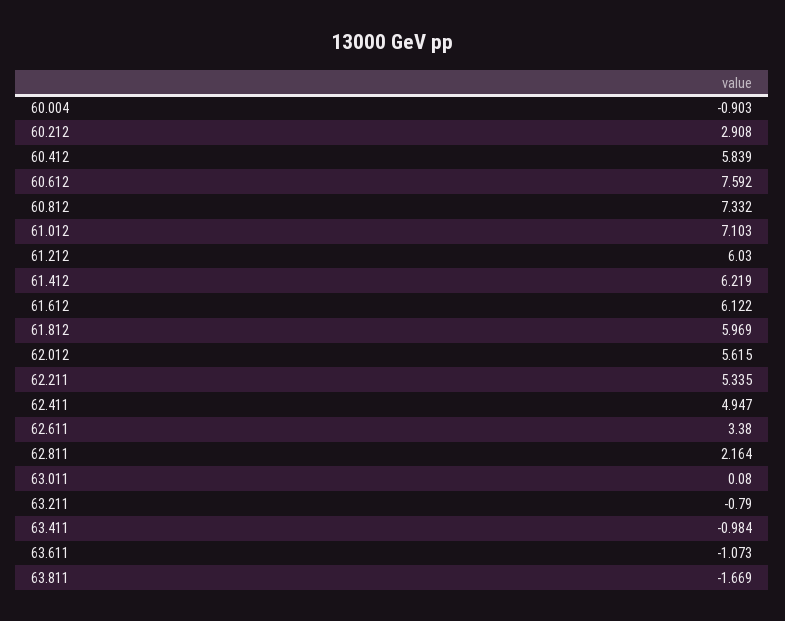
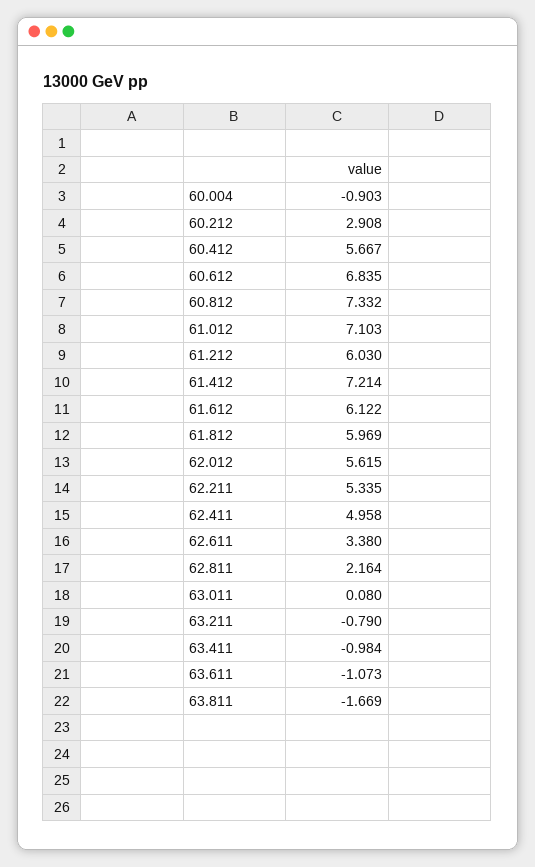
  {
    "60.004": -0.903,
    "60.212": 2.908,
-   "60.412": 5.839,
+   "60.412": 5.667,
-   "60.612": 7.592,
+   "60.612": 6.835,
    "60.812": 7.332,
    "61.012": 7.103,
    "61.212": 6.03,
-   "61.412": 6.219,
+   "61.412": 7.214,
    "61.612": 6.122,
    "61.812": 5.969,
    "62.012": 5.615,
    "62.211": 5.335,
-   "62.411": 4.947,
+   "62.411": 4.958,
    "62.611": 3.38,
    "62.811": 2.164,
    "63.011": 0.08,
    "63.211": -0.79,
    "63.411": -0.984,
    "63.611": -1.073,
    "63.811": -1.669
  }

